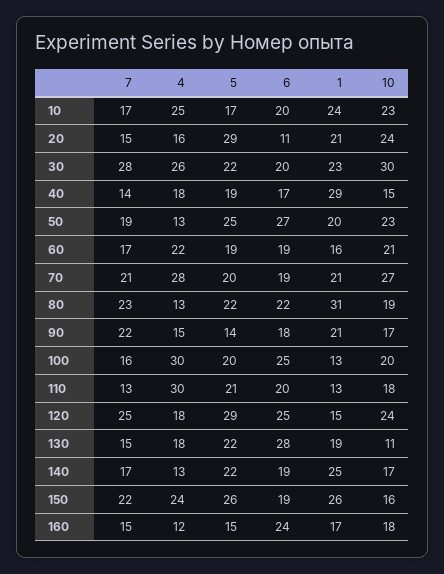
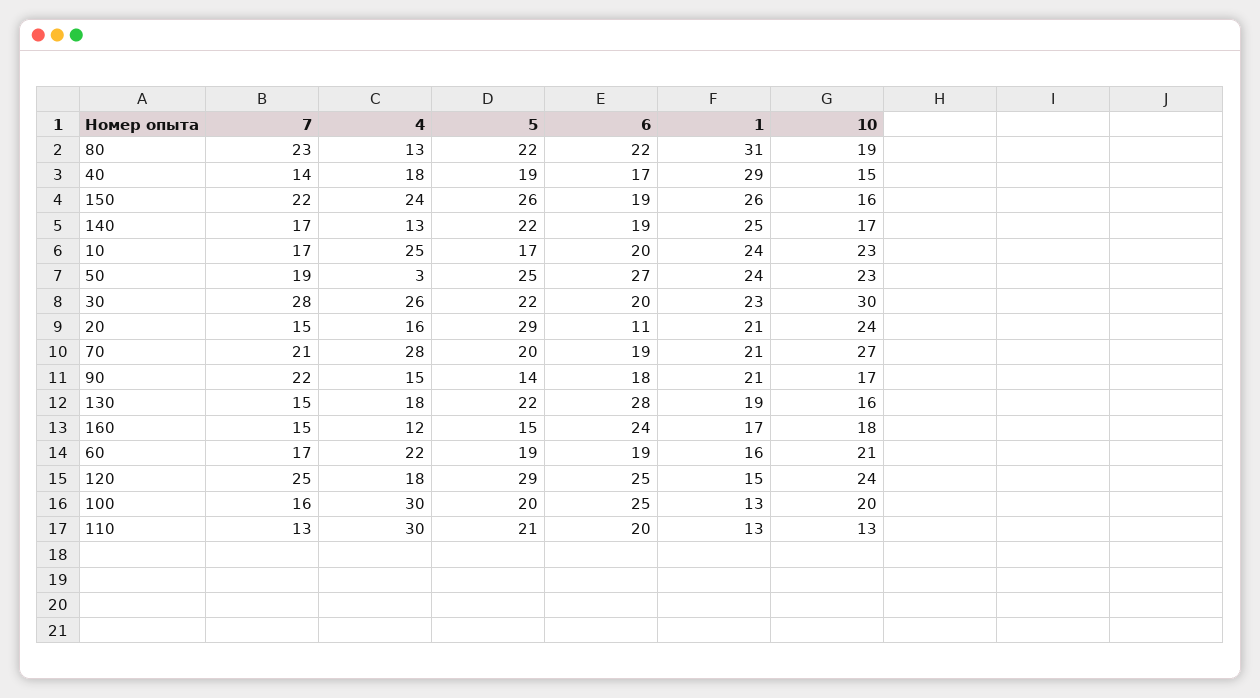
  {
    "7": {
      "10": 17,
      "20": 15,
      "30": 28,
      "40": 14,
      "50": 19,
      "60": 17,
      "70": 21,
      "80": 23,
      "90": 22,
      "100": 16,
      "110": 13,
      "120": 25,
      "130": 15,
      "140": 17,
      "150": 22,
      "160": 15
    },
    "4": {
      "10": 25,
      "20": 16,
      "30": 26,
      "40": 18,
-     "50": 13,
+     "50": 3,
      "60": 22,
      "70": 28,
      "80": 13,
      "90": 15,
      "100": 30,
      "110": 30,
      "120": 18,
      "130": 18,
      "140": 13,
      "150": 24,
      "160": 12
    },
    "5": {
      "10": 17,
      "20": 29,
      "30": 22,
      "40": 19,
      "50": 25,
      "60": 19,
      "70": 20,
      "80": 22,
      "90": 14,
      "100": 20,
      "110": 21,
      "120": 29,
      "130": 22,
      "140": 22,
      "150": 26,
      "160": 15
    },
    "6": {
      "10": 20,
      "20": 11,
      "30": 20,
      "40": 17,
      "50": 27,
      "60": 19,
      "70": 19,
      "80": 22,
      "90": 18,
      "100": 25,
      "110": 20,
      "120": 25,
      "130": 28,
      "140": 19,
      "150": 19,
      "160": 24
    },
    "1": {
      "10": 24,
      "20": 21,
      "30": 23,
      "40": 29,
-     "50": 20,
+     "50": 24,
      "60": 16,
      "70": 21,
      "80": 31,
      "90": 21,
      "100": 13,
      "110": 13,
      "120": 15,
      "130": 19,
      "140": 25,
      "150": 26,
      "160": 17
    },
    "10": {
      "10": 23,
      "20": 24,
      "30": 30,
      "40": 15,
      "50": 23,
      "60": 21,
      "70": 27,
      "80": 19,
      "90": 17,
      "100": 20,
-     "110": 18,
+     "110": 13,
      "120": 24,
-     "130": 11,
+     "130": 16,
      "140": 17,
      "150": 16,
      "160": 18
    }
  }

